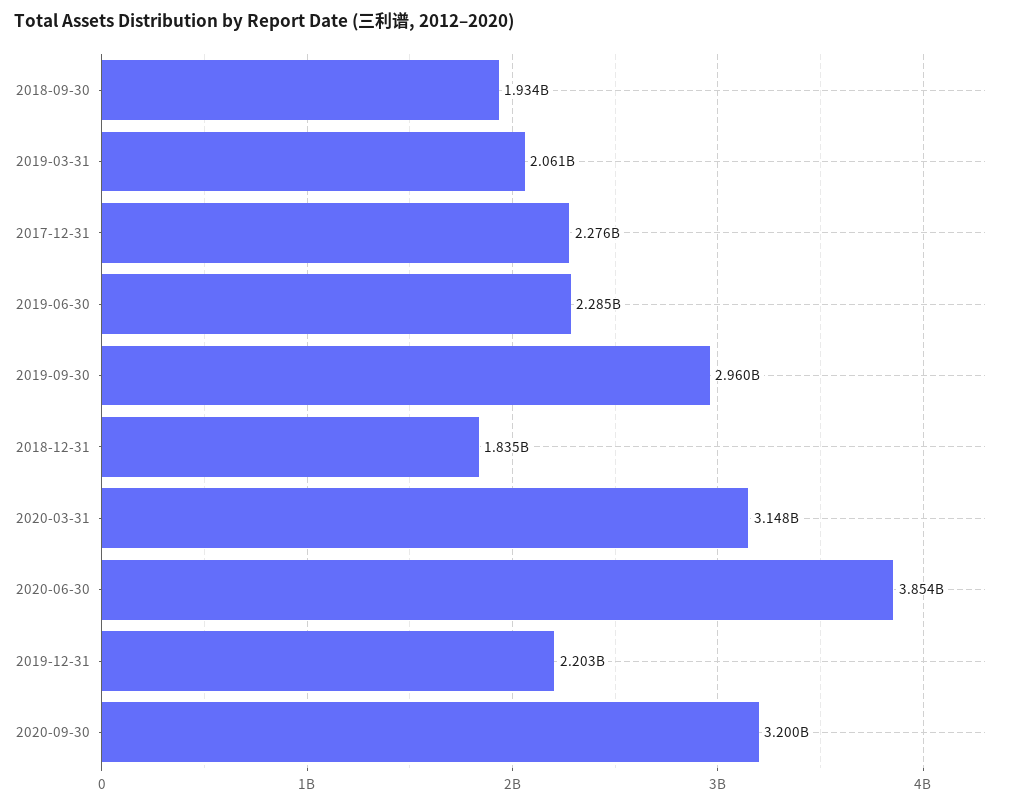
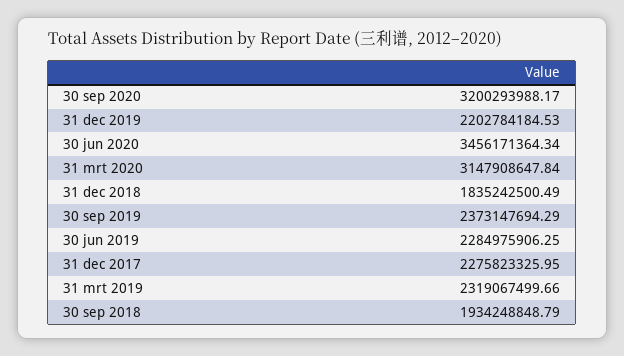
  {
    "2018-09-30": 1934248848.79,
-   "2019-03-31": 2061000000,
+   "2019-03-31": 2319067499.66,
    "2017-12-31": 2275823325.95,
    "2019-06-30": 2284975906.25,
-   "2019-09-30": 2960000000,
+   "2019-09-30": 2373147694.29,
    "2018-12-31": 1835242500.49,
    "2020-03-31": 3147908647.84,
-   "2020-06-30": 3854000000,
+   "2020-06-30": 3456171364.34,
    "2019-12-31": 2202784184.53,
    "2020-09-30": 3200293988.17
  }

